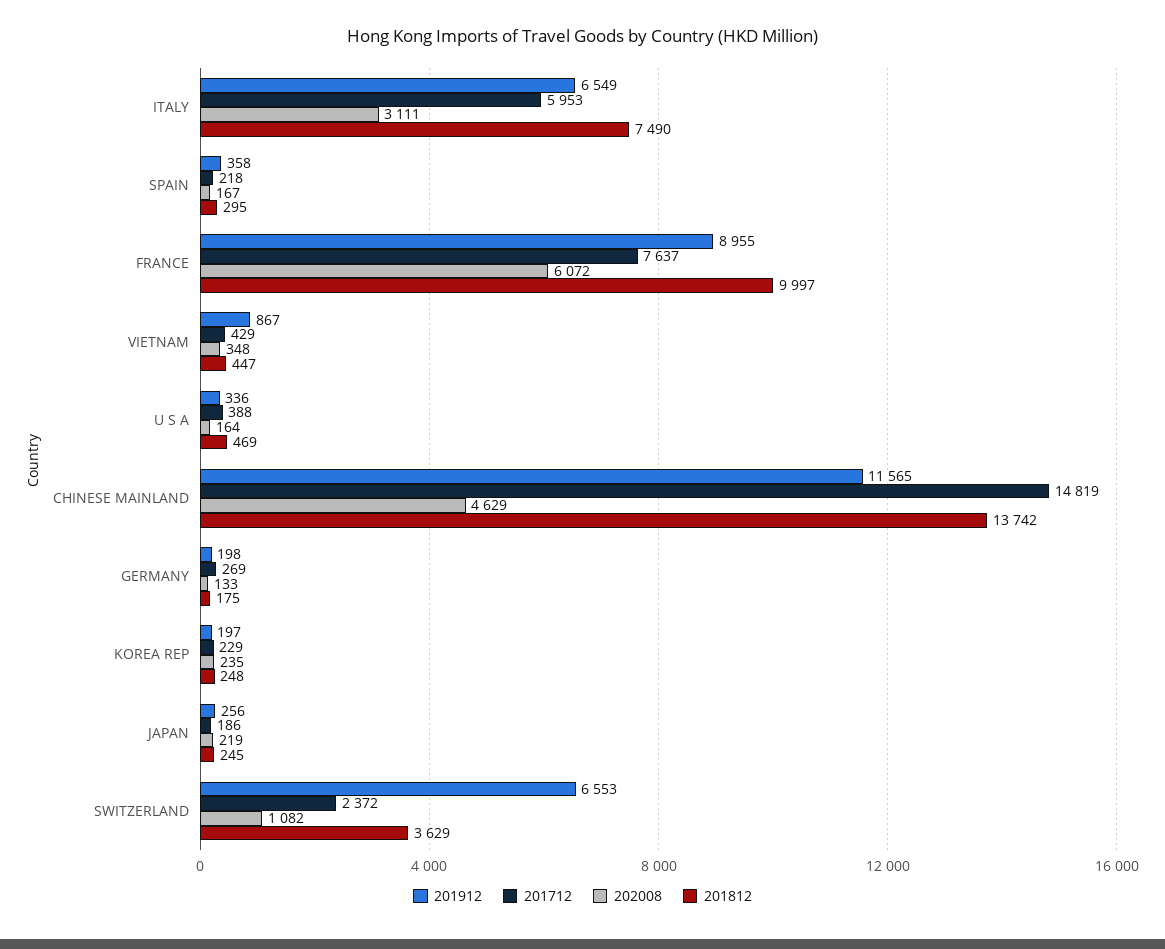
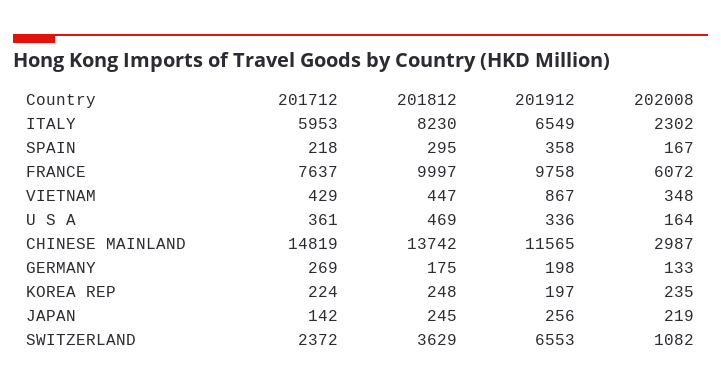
  {
    "201912": {
      "ITALY": 6549,
      "SPAIN": 358,
-     "FRANCE": 8955,
+     "FRANCE": 9758,
      "VIETNAM": 867,
      "U S A": 336,
      "CHINESE MAINLAND": 11565,
      "GERMANY": 198,
      "KOREA REP": 197,
      "JAPAN": 256,
      "SWITZERLAND": 6553
    },
    "201712": {
      "ITALY": 5953,
      "SPAIN": 218,
      "FRANCE": 7637,
      "VIETNAM": 429,
-     "U S A": 388,
+     "U S A": 361,
      "CHINESE MAINLAND": 14819,
      "GERMANY": 269,
-     "KOREA REP": 229,
+     "KOREA REP": 224,
-     "JAPAN": 186,
+     "JAPAN": 142,
      "SWITZERLAND": 2372
    },
    "202008": {
-     "ITALY": 3111,
+     "ITALY": 2302,
      "SPAIN": 167,
      "FRANCE": 6072,
      "VIETNAM": 348,
      "U S A": 164,
-     "CHINESE MAINLAND": 4629,
+     "CHINESE MAINLAND": 2987,
      "GERMANY": 133,
      "KOREA REP": 235,
      "JAPAN": 219,
      "SWITZERLAND": 1082
    },
    "201812": {
-     "ITALY": 7490,
+     "ITALY": 8230,
      "SPAIN": 295,
      "FRANCE": 9997,
      "VIETNAM": 447,
      "U S A": 469,
      "CHINESE MAINLAND": 13742,
      "GERMANY": 175,
      "KOREA REP": 248,
      "JAPAN": 245,
      "SWITZERLAND": 3629
    }
  }

